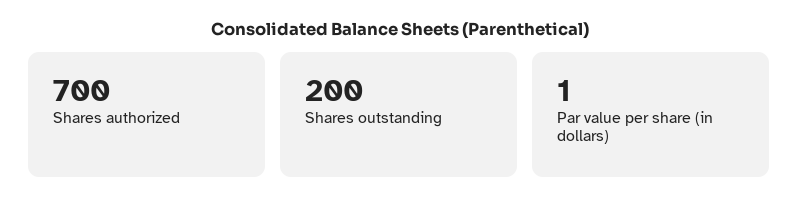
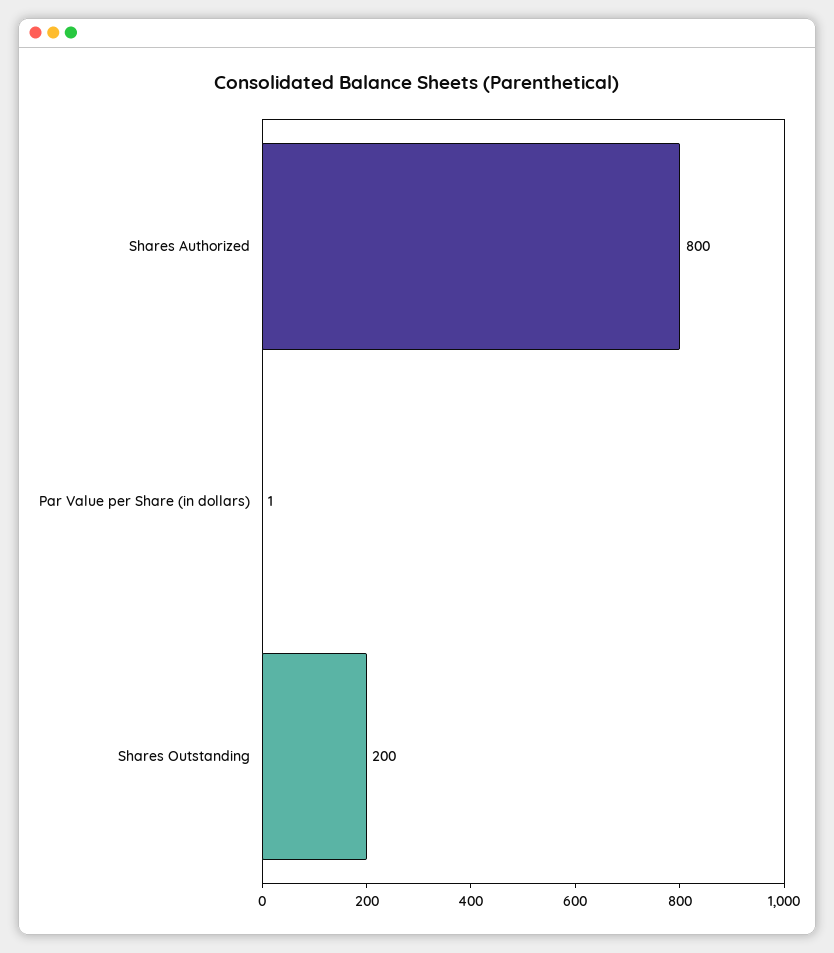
  {
-   "Shares authorized": 700,
+   "Shares authorized": 800,
    "Shares outstanding": 200,
    "Par value per share (in dollars)": 1
  }

